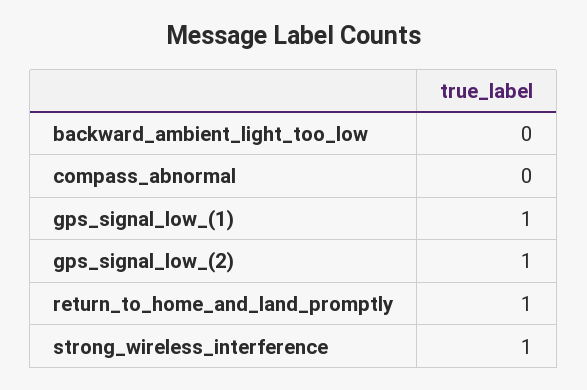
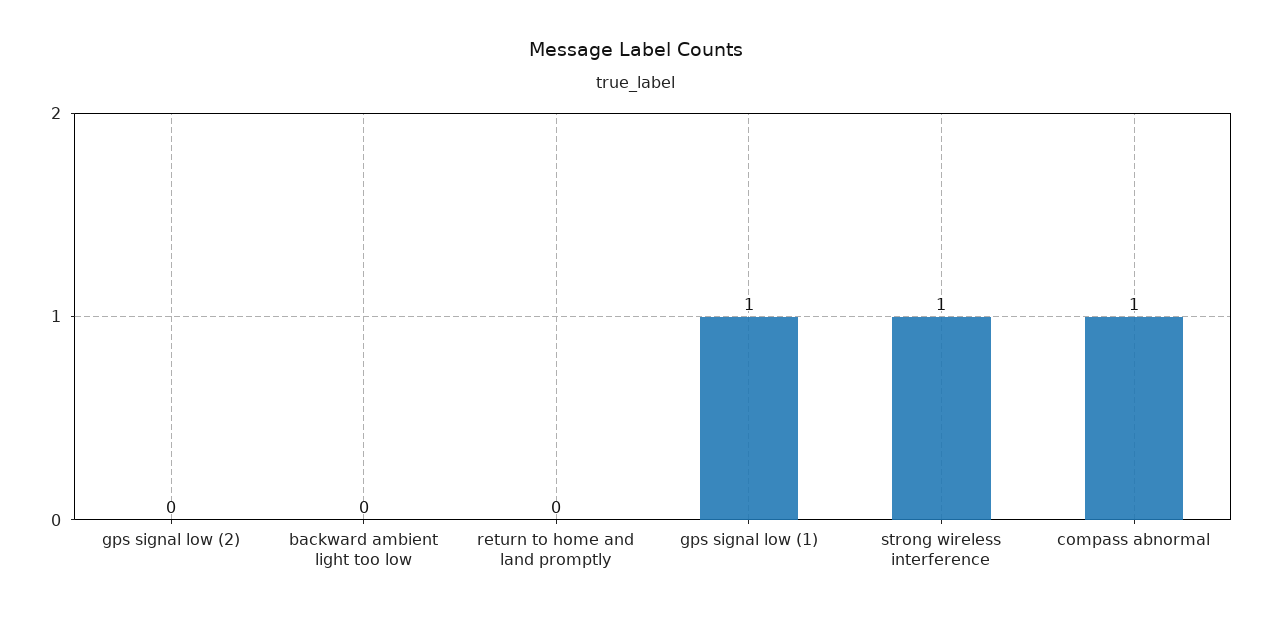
  {
    "backward_ambient_light_too_low": 0,
-   "compass_abnormal": 0,
+   "compass_abnormal": 1,
    "gps_signal_low_(1)": 1,
-   "gps_signal_low_(2)": 1,
+   "gps_signal_low_(2)": 0,
-   "return_to_home_and_land_promptly": 1,
+   "return_to_home_and_land_promptly": 0,
    "strong_wireless_interference": 1
  }

